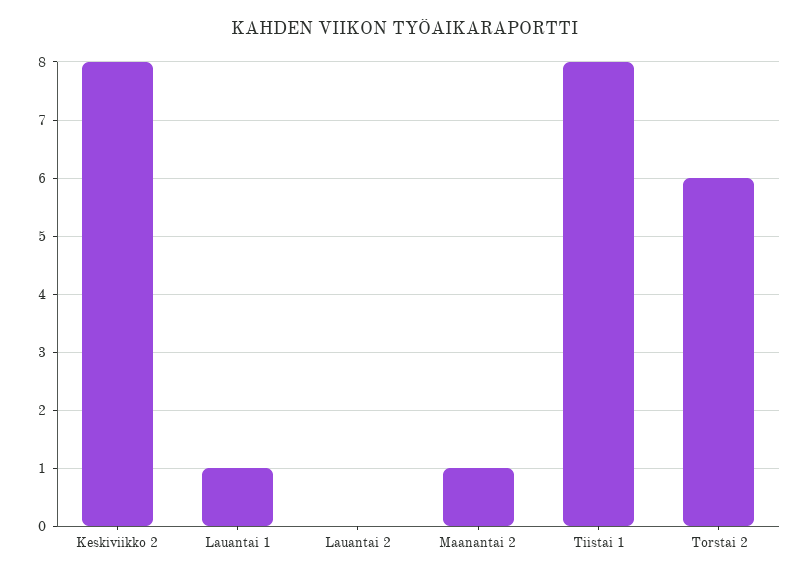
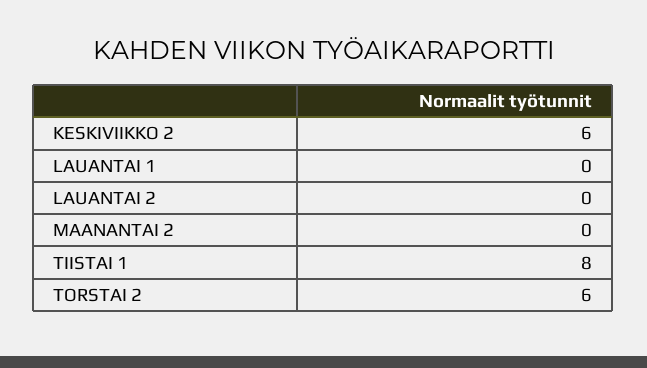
  {
-   "Keskiviikko 2": 8,
+   "Keskiviikko 2": 6,
-   "Lauantai 1": 1,
+   "Lauantai 1": 0,
    "Lauantai 2": 0,
-   "Maanantai 2": 1,
+   "Maanantai 2": 0,
    "Tiistai 1": 8,
    "Torstai 2": 6
  }

